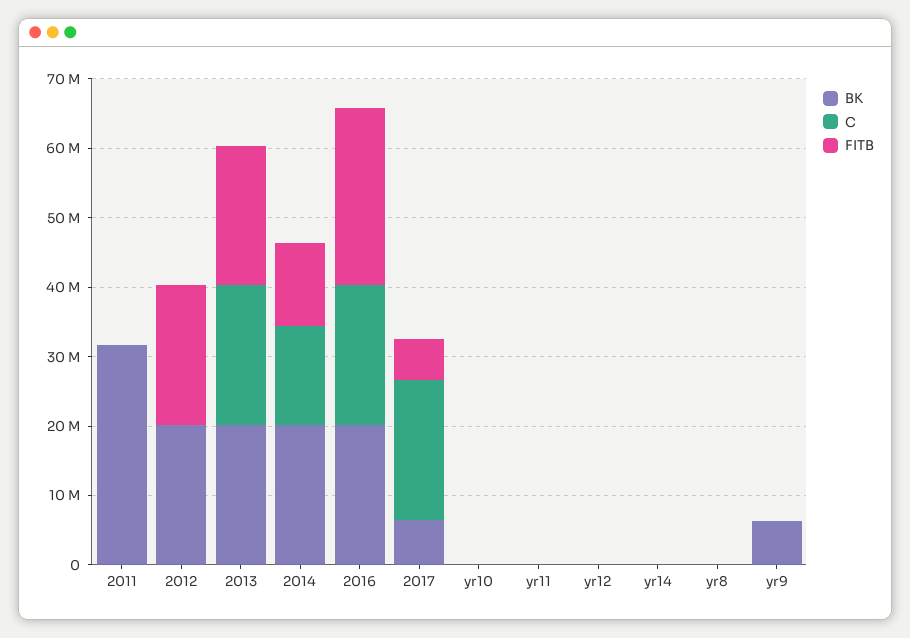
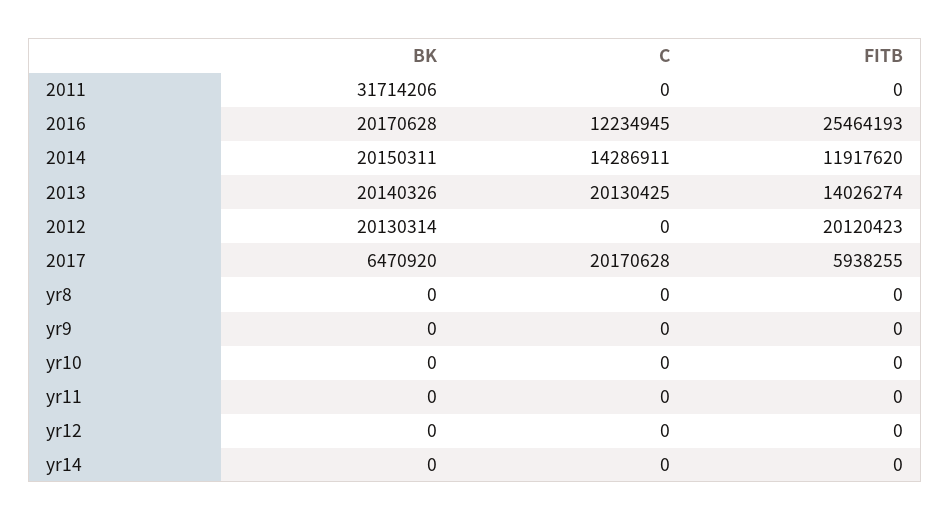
  {
    "BK": {
      "2011": 31714206,
      "2012": 20130314,
      "2013": 20140326,
      "2014": 20150311,
      "2016": 20170628,
      "2017": 6470920,
      "yr10": 0,
      "yr11": 0,
      "yr12": 0,
      "yr14": 0,
      "yr8": 0,
-     "yr9": 6000000
+     "yr9": 0
    },
    "C": {
      "2011": 0,
      "2012": 0,
      "2013": 20130425,
      "2014": 14286911,
-     "2016": 20000000,
+     "2016": 12234945,
      "2017": 20170628,
      "yr10": 0,
      "yr11": 0,
      "yr12": 0,
      "yr14": 0,
      "yr8": 0,
      "yr9": 0
    },
    "FITB": {
      "2011": 0,
      "2012": 20120423,
-     "2013": 20000000,
+     "2013": 14026274,
      "2014": 11917620,
      "2016": 25464193,
      "2017": 5938255,
      "yr10": 0,
      "yr11": 0,
      "yr12": 0,
      "yr14": 0,
      "yr8": 0,
      "yr9": 0
    }
  }

